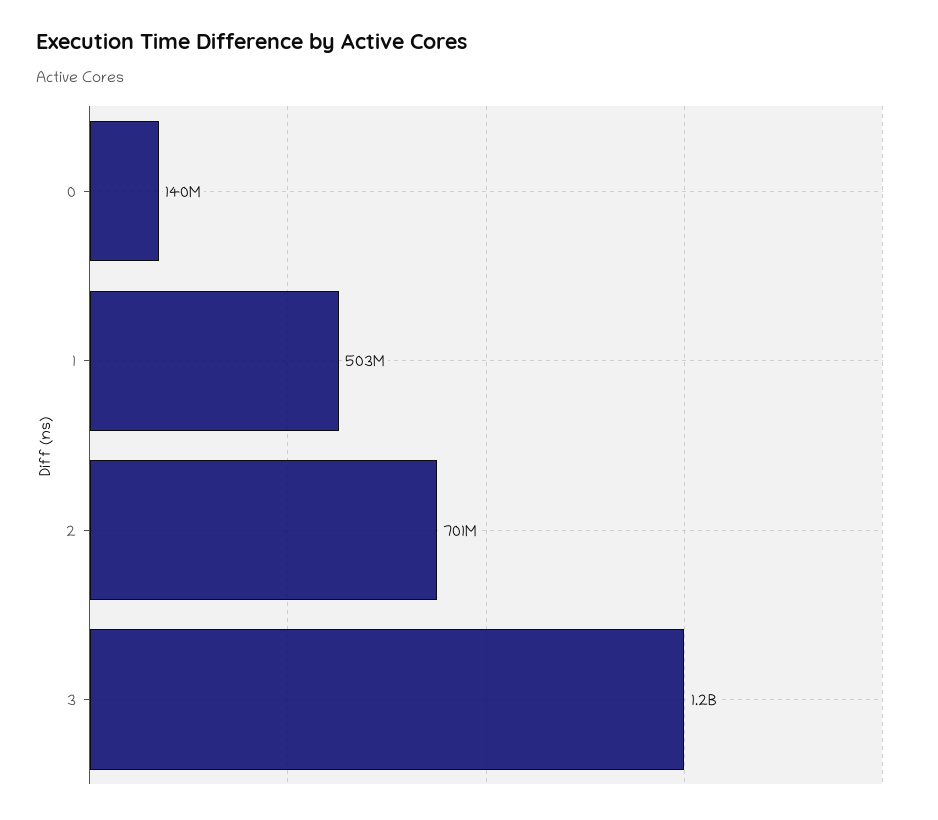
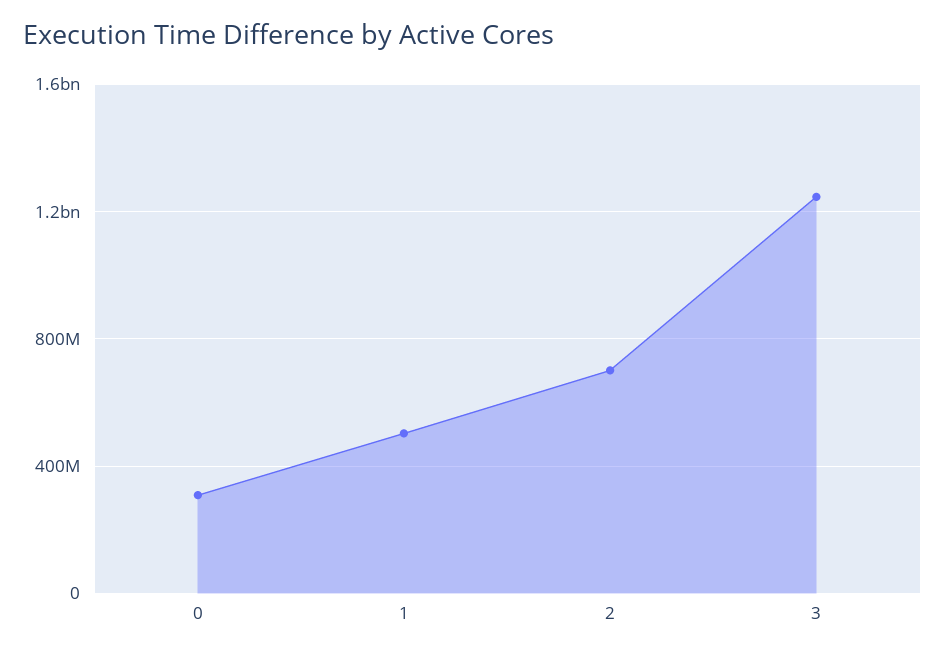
  {
-   "0": 140000000,
+   "0": 300000000,
    "1": 503000000,
    "2": 701000000,
    "3": 1200000000
  }

